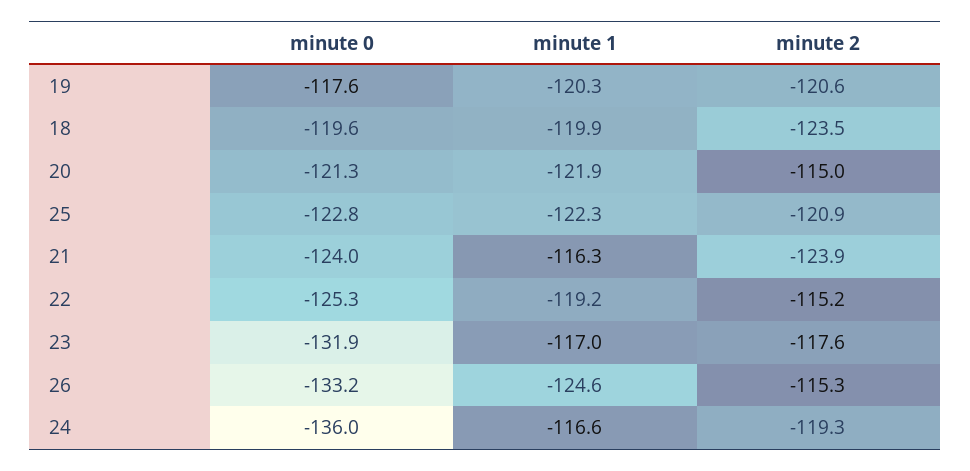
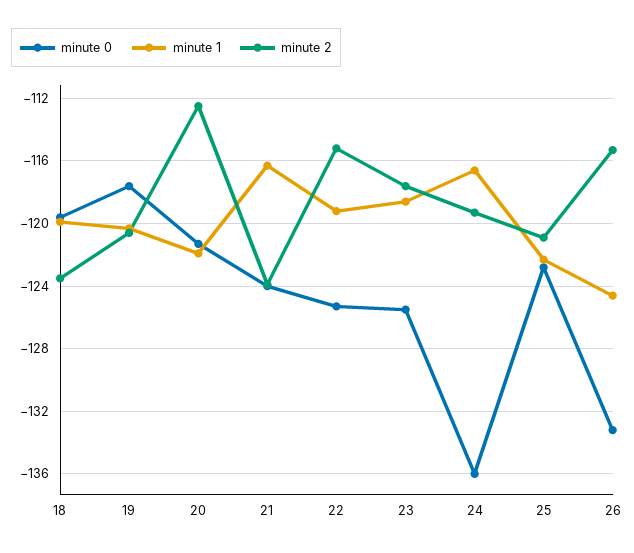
  {
    "minute 0": {
      "19": -117.6,
      "18": -119.6,
      "20": -121.3,
      "25": -122.8,
      "21": -124,
      "22": -125.3,
-     "23": -131.9,
+     "23": -125.5,
      "26": -133.2,
      "24": -136
    },
    "minute 1": {
      "19": -120.3,
      "18": -119.9,
      "20": -121.9,
      "25": -122.3,
      "21": -116.3,
      "22": -119.2,
-     "23": -117,
+     "23": -118.5,
      "26": -124.6,
      "24": -116.6
    },
    "minute 2": {
      "19": -120.6,
      "18": -123.5,
-     "20": -115,
+     "20": -112.5,
      "25": -120.9,
      "21": -123.9,
      "22": -115.2,
      "23": -117.6,
      "26": -115.3,
      "24": -119.3
    }
  }

